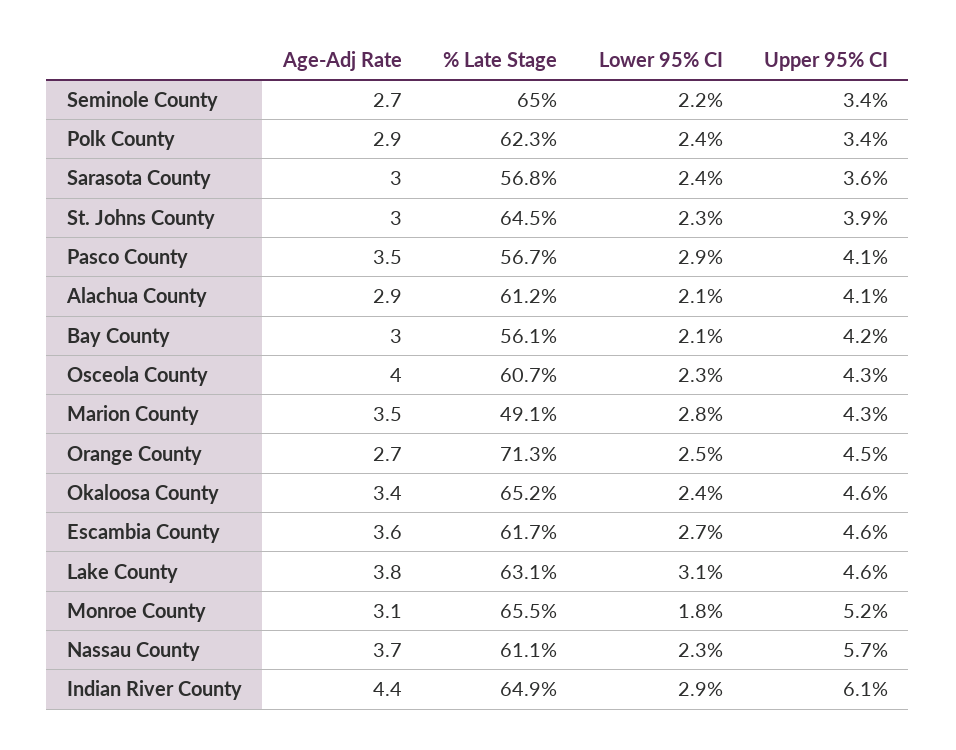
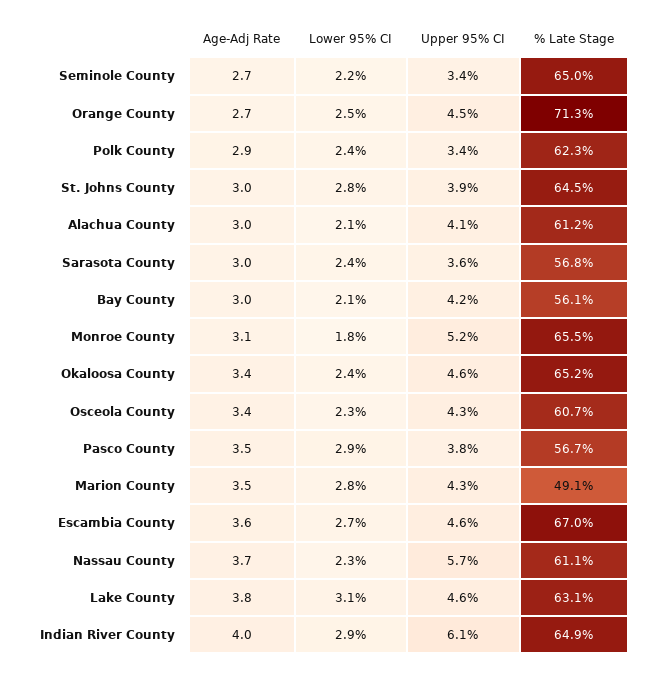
  {
    "Age-Adj Rate": {
      "Seminole County": 2.7,
      "Polk County": 2.9,
      "Sarasota County": 3,
      "St. Johns County": 3,
      "Pasco County": 3.5,
-     "Alachua County": 2.9,
+     "Alachua County": 3,
      "Bay County": 3,
-     "Osceola County": 4,
+     "Osceola County": 3.4,
      "Marion County": 3.5,
      "Orange County": 2.7,
      "Okaloosa County": 3.4,
      "Escambia County": 3.6,
      "Lake County": 3.8,
      "Monroe County": 3.1,
      "Nassau County": 3.7,
-     "Indian River County": 4.4
+     "Indian River County": 4
    },
    "% Late Stage": {
      "Seminole County": 65,
      "Polk County": 62.3,
      "Sarasota County": 56.8,
      "St. Johns County": 64.5,
      "Pasco County": 56.7,
      "Alachua County": 61.2,
      "Bay County": 56.1,
      "Osceola County": 60.7,
      "Marion County": 49.1,
      "Orange County": 71.3,
      "Okaloosa County": 65.2,
-     "Escambia County": 61.7,
+     "Escambia County": 67,
      "Lake County": 63.1,
      "Monroe County": 65.5,
      "Nassau County": 61.1,
      "Indian River County": 64.9
    },
    "Lower 95% CI": {
      "Seminole County": 2.2,
      "Polk County": 2.4,
      "Sarasota County": 2.4,
-     "St. Johns County": 2.3,
+     "St. Johns County": 2.8,
      "Pasco County": 2.9,
      "Alachua County": 2.1,
      "Bay County": 2.1,
      "Osceola County": 2.3,
      "Marion County": 2.8,
      "Orange County": 2.5,
      "Okaloosa County": 2.4,
      "Escambia County": 2.7,
      "Lake County": 3.1,
      "Monroe County": 1.8,
      "Nassau County": 2.3,
      "Indian River County": 2.9
    },
    "Upper 95% CI": {
      "Seminole County": 3.4,
      "Polk County": 3.4,
      "Sarasota County": 3.6,
      "St. Johns County": 3.9,
-     "Pasco County": 4.1,
+     "Pasco County": 3.8,
      "Alachua County": 4.1,
      "Bay County": 4.2,
      "Osceola County": 4.3,
      "Marion County": 4.3,
      "Orange County": 4.5,
      "Okaloosa County": 4.6,
      "Escambia County": 4.6,
      "Lake County": 4.6,
      "Monroe County": 5.2,
      "Nassau County": 5.7,
      "Indian River County": 6.1
    }
  }

